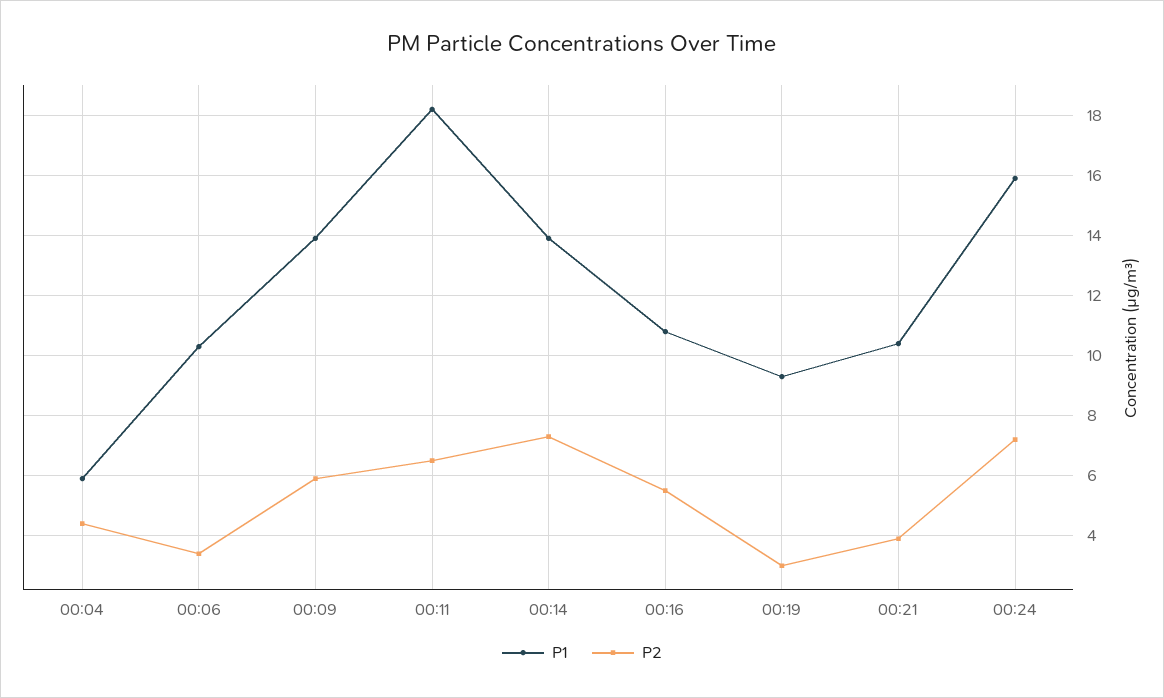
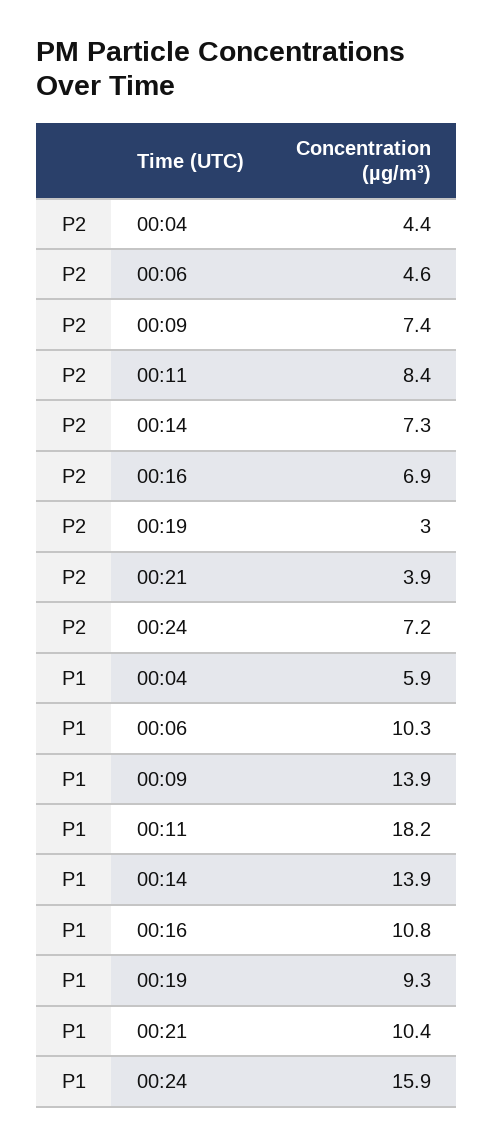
  {
    "P1": {
      "00:04": 5.9,
      "00:06": 10.3,
      "00:09": 13.9,
      "00:11": 18.2,
      "00:14": 13.9,
      "00:16": 10.8,
      "00:19": 9.3,
      "00:21": 10.4,
      "00:24": 15.9
    },
    "P2": {
      "00:04": 4.4,
-     "00:06": 3.5,
+     "00:06": 4.6,
-     "00:09": 6,
+     "00:09": 7.4,
-     "00:11": 6.5,
+     "00:11": 8.4,
      "00:14": 7.3,
-     "00:16": 5.5,
+     "00:16": 6.9,
      "00:19": 3,
      "00:21": 3.9,
      "00:24": 7.2
    }
  }

